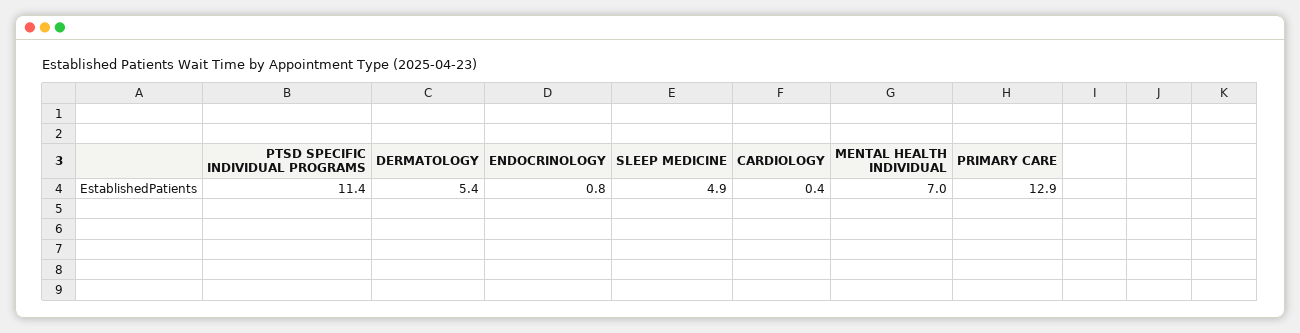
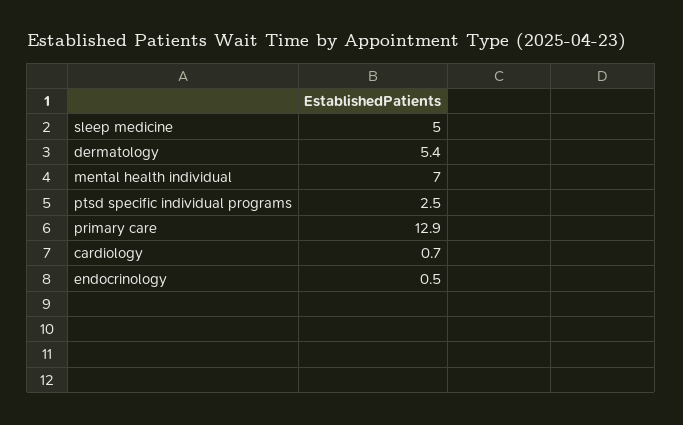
  {
-   "PTSD SPECIFIC INDIVIDUAL PROGRAMS": 11.4,
+   "PTSD SPECIFIC INDIVIDUAL PROGRAMS": 2.5,
    "DERMATOLOGY": 5.4,
-   "ENDOCRINOLOGY": 0.8,
+   "ENDOCRINOLOGY": 0.5,
-   "SLEEP MEDICINE": 4.9,
+   "SLEEP MEDICINE": 5,
-   "CARDIOLOGY": 0.4,
+   "CARDIOLOGY": 0.7,
    "MENTAL HEALTH INDIVIDUAL": 7,
    "PRIMARY CARE": 12.9
  }

